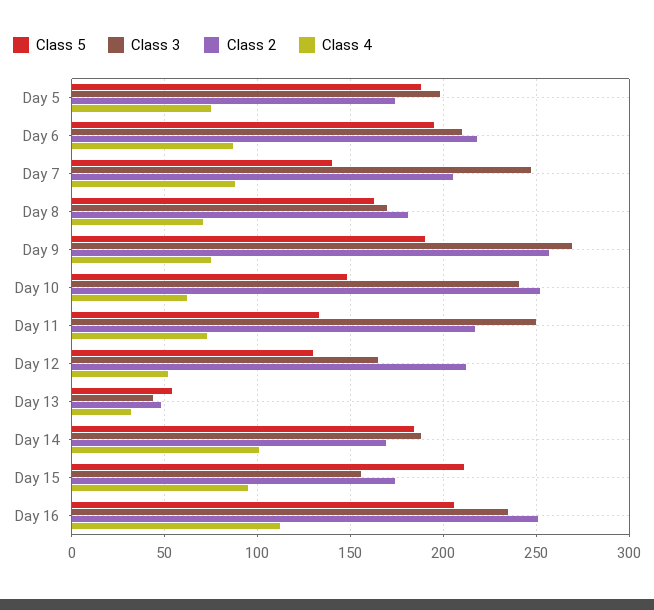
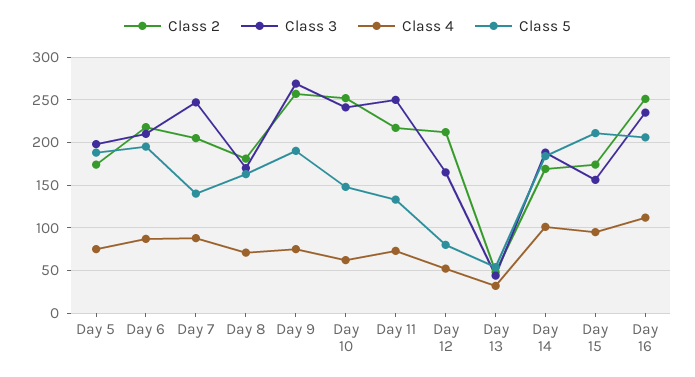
  {
    "Class 5": {
      "Day 5": 190,
      "Day 6": 195,
      "Day 7": 140,
      "Day 8": 165,
      "Day 9": 190,
      "Day 10": 150,
      "Day 11": 135,
-     "Day 12": 130,
+     "Day 12": 80,
      "Day 13": 55,
      "Day 14": 185,
      "Day 15": 210,
      "Day 16": 205
    },
    "Class 3": {
      "Day 5": 200,
      "Day 6": 210,
      "Day 7": 245,
      "Day 8": 170,
      "Day 9": 270,
      "Day 10": 240,
      "Day 11": 250,
      "Day 12": 165,
      "Day 13": 45,
      "Day 14": 190,
      "Day 15": 155,
      "Day 16": 235
    },
    "Class 2": {
      "Day 5": 175,
      "Day 6": 220,
      "Day 7": 205,
      "Day 8": 180,
      "Day 9": 255,
      "Day 10": 250,
      "Day 11": 215,
      "Day 12": 210,
      "Day 13": 50,
      "Day 14": 170,
      "Day 15": 175,
      "Day 16": 250
    },
    "Class 4": {
      "Day 5": 75,
      "Day 6": 85,
      "Day 7": 90,
      "Day 8": 70,
      "Day 9": 75,
      "Day 10": 60,
      "Day 11": 75,
      "Day 12": 50,
      "Day 13": 30,
      "Day 14": 100,
      "Day 15": 95,
      "Day 16": 110
    }
  }

